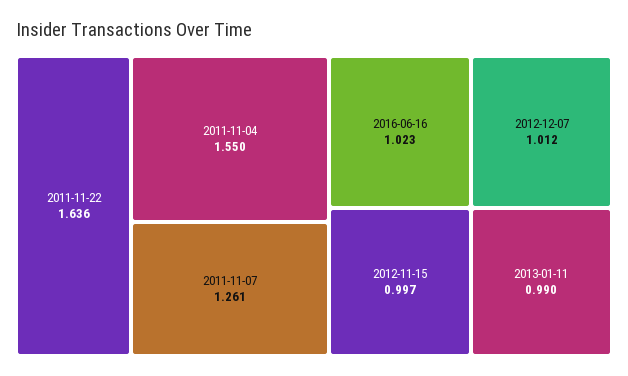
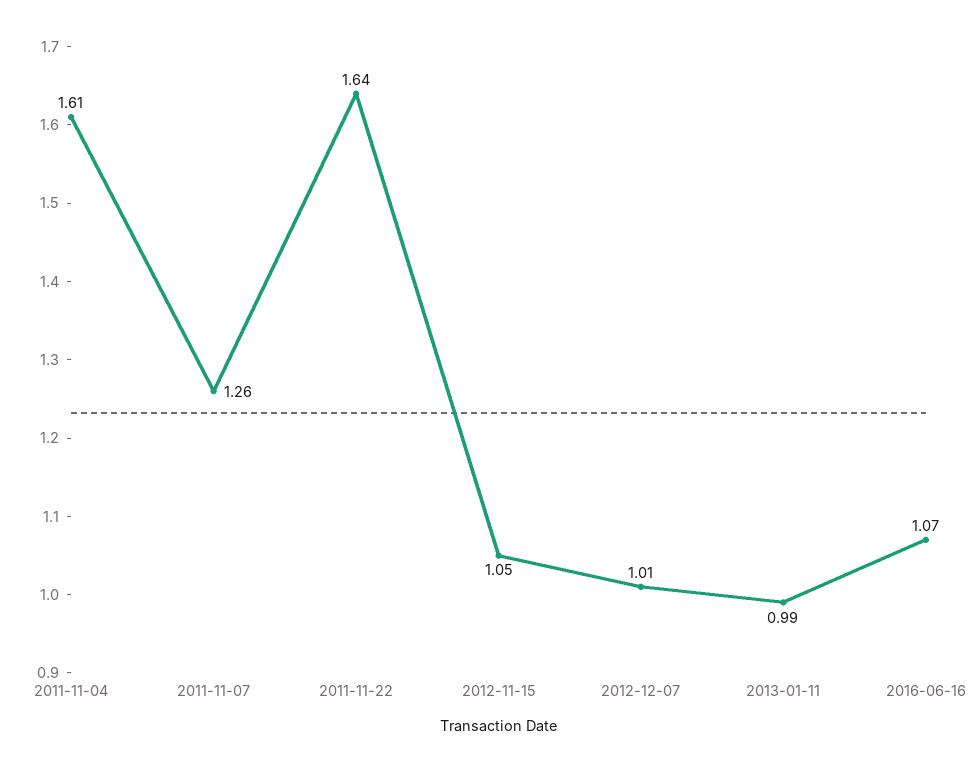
  {
    "2011-11-22": 1.636,
-   "2011-11-04": 1.55,
+   "2011-11-04": 1.61,
    "2011-11-07": 1.261,
-   "2016-06-16": 1.023,
+   "2016-06-16": 1.07,
    "2012-12-07": 1.012,
-   "2012-11-15": 0.997,
+   "2012-11-15": 1.05,
    "2013-01-11": 0.99
  }

